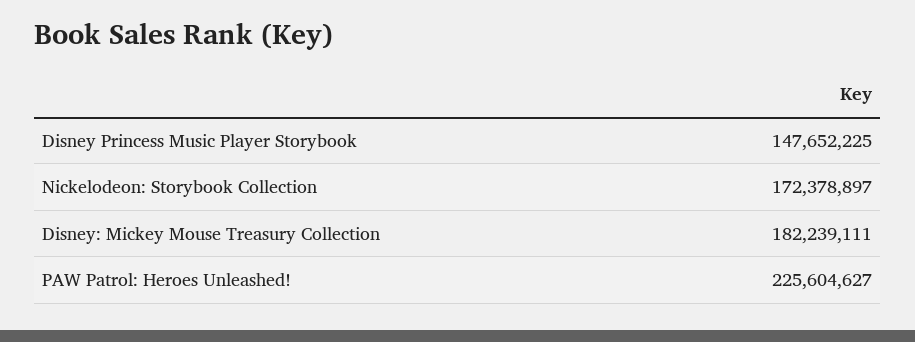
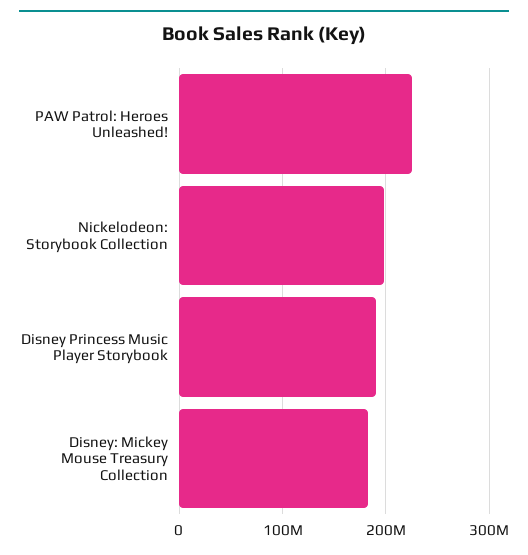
  {
-   "Disney Princess Music Player Storybook": 147652225,
+   "Disney Princess Music Player Storybook": 190000000,
-   "Nickelodeon: Storybook Collection": 172378897,
+   "Nickelodeon: Storybook Collection": 200000000,
    "Disney: Mickey Mouse Treasury Collection": 182239111,
    "PAW Patrol: Heroes Unleashed!": 225604627
  }

